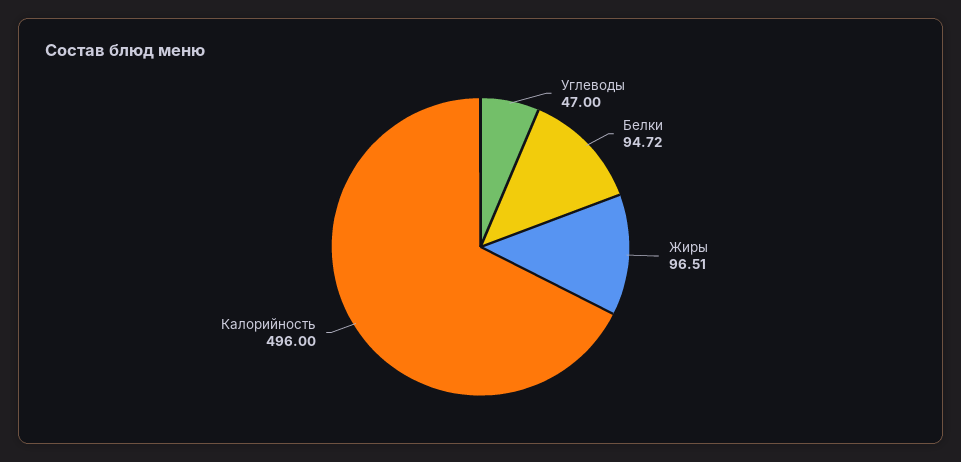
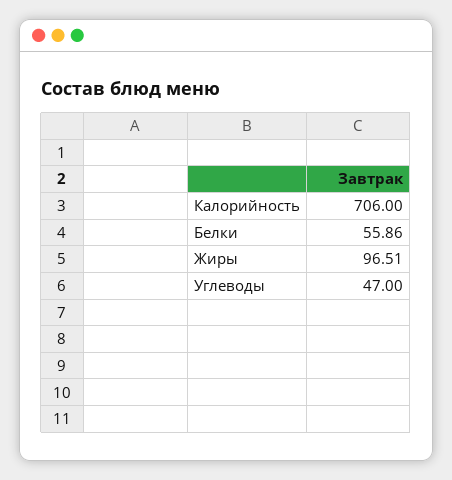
  {
    "Углеводы": 47,
-   "Белки": 94.72,
+   "Белки": 55.86,
    "Жиры": 96.51,
-   "Калорийность": 496
+   "Калорийность": 706
  }

